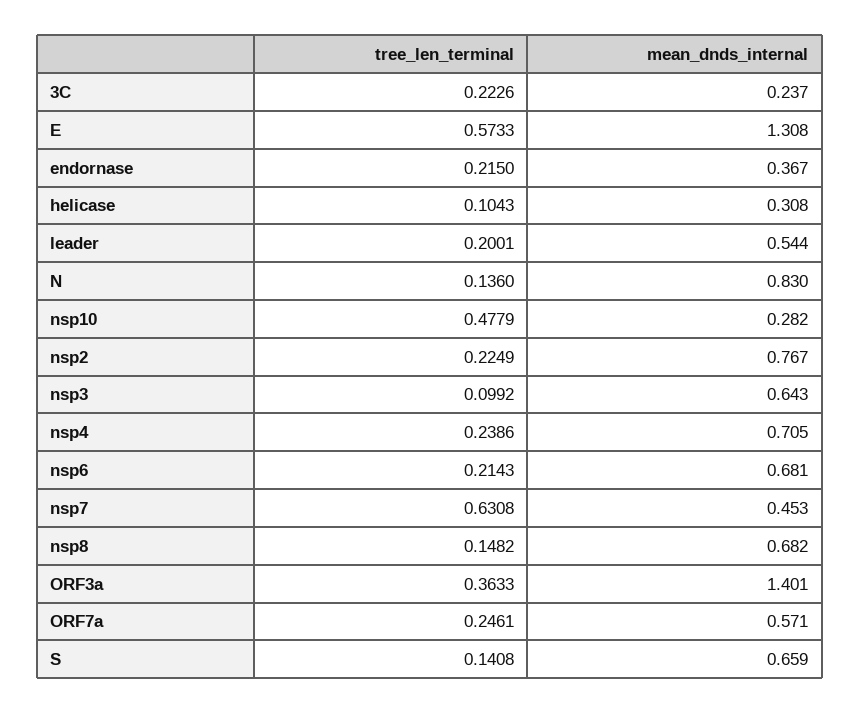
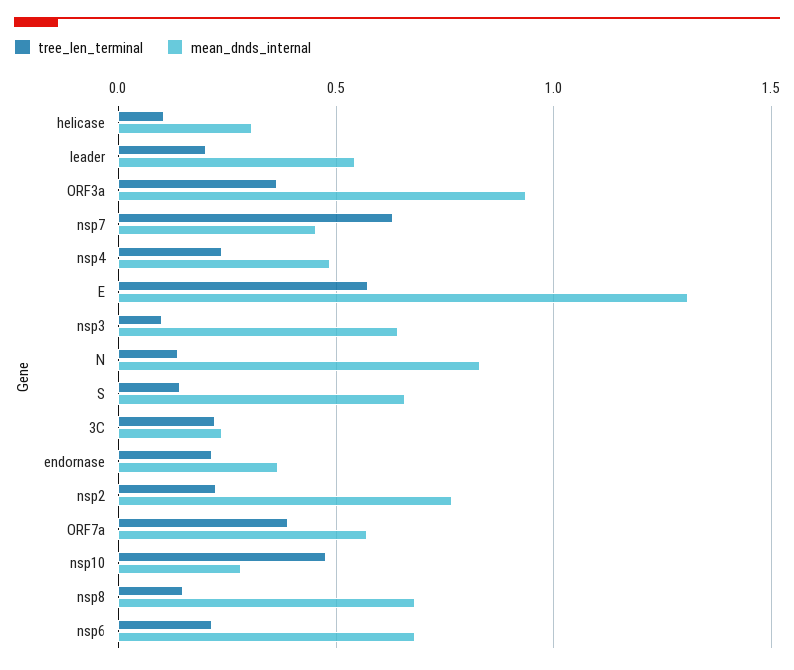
  {
    "tree_len_terminal": {
      "3C": 0.2226,
      "E": 0.5733,
      "endornase": 0.215,
      "helicase": 0.1043,
      "leader": 0.2001,
      "N": 0.136,
      "nsp10": 0.4779,
      "nsp2": 0.2249,
      "nsp3": 0.0992,
      "nsp4": 0.2386,
      "nsp6": 0.2143,
      "nsp7": 0.6308,
      "nsp8": 0.1482,
      "ORF3a": 0.3633,
-     "ORF7a": 0.2461,
+     "ORF7a": 0.4,
      "S": 0.1408
    },
    "mean_dnds_internal": {
      "3C": 0.237,
      "E": 1.308,
      "endornase": 0.367,
      "helicase": 0.308,
      "leader": 0.544,
      "N": 0.83,
      "nsp10": 0.282,
      "nsp2": 0.767,
      "nsp3": 0.643,
-     "nsp4": 0.705,
+     "nsp4": 0.5,
      "nsp6": 0.681,
      "nsp7": 0.453,
      "nsp8": 0.682,
-     "ORF3a": 1.401,
+     "ORF3a": 0.95,
      "ORF7a": 0.571,
      "S": 0.659
    }
  }

